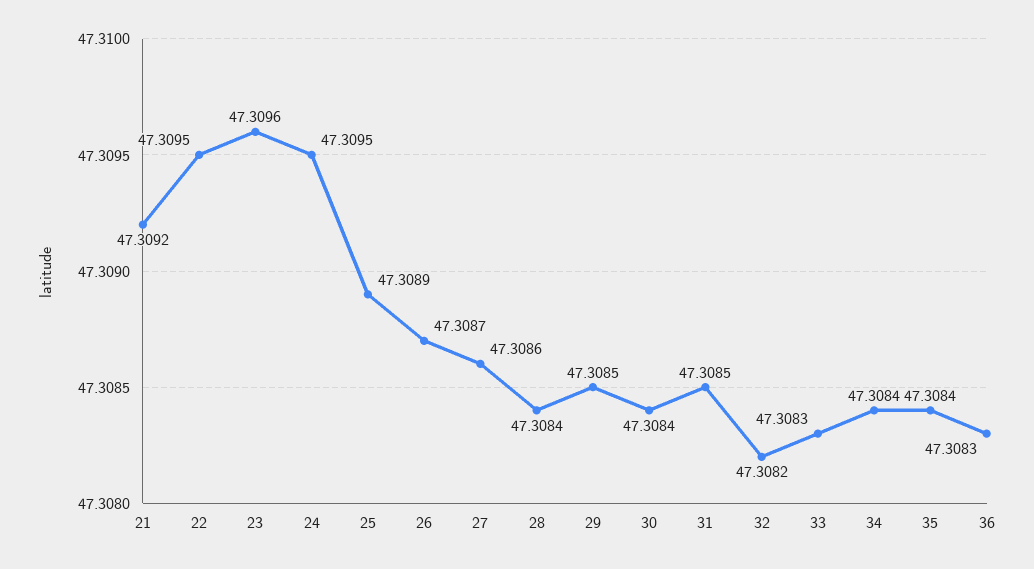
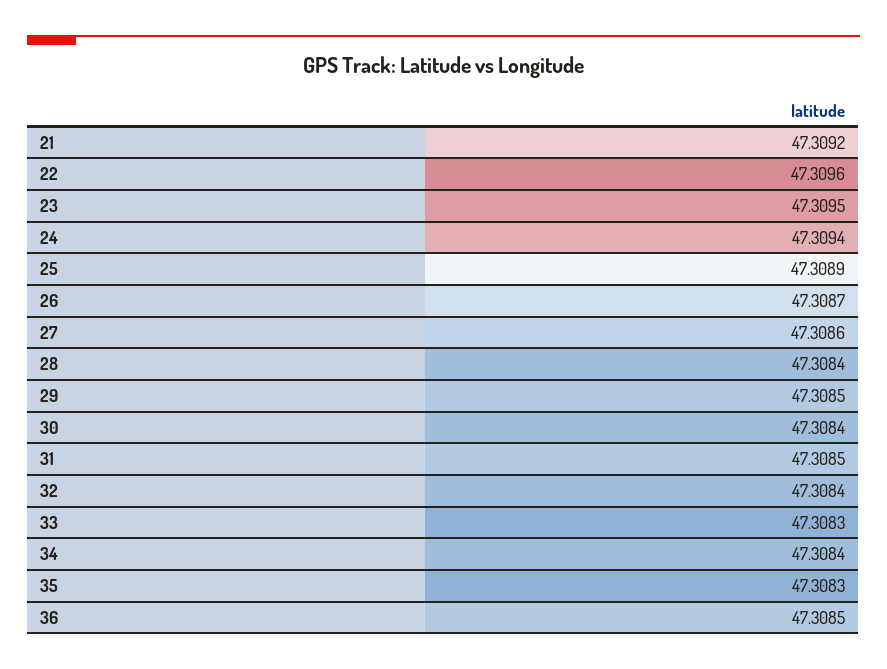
  {
    "21": 47.3092,
-   "22": 47.3095,
+   "22": 47.3096,
-   "23": 47.3096,
+   "23": 47.3095,
-   "24": 47.3095,
+   "24": 47.3094,
    "25": 47.3089,
    "26": 47.3087,
    "27": 47.3086,
    "28": 47.3084,
    "29": 47.3085,
    "30": 47.3084,
    "31": 47.3085,
-   "32": 47.3082,
+   "32": 47.3084,
    "33": 47.3083,
    "34": 47.3084,
-   "35": 47.3084,
+   "35": 47.3083,
-   "36": 47.3083
+   "36": 47.3085
  }

